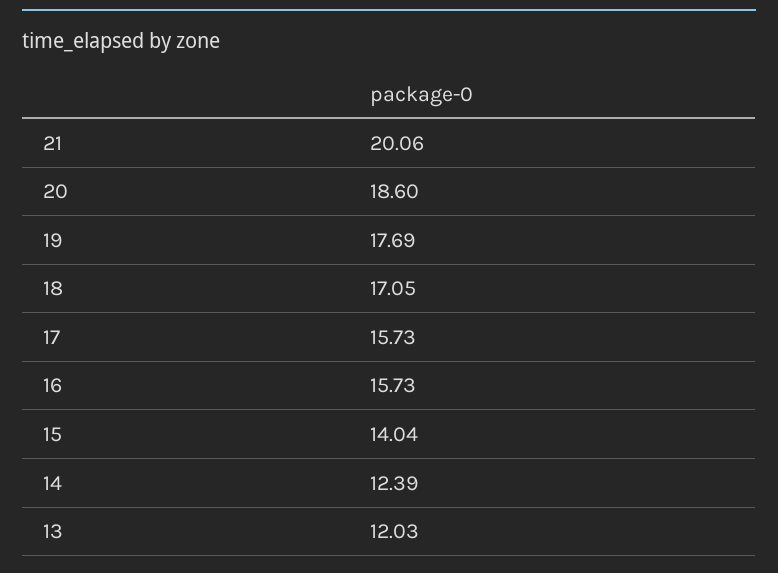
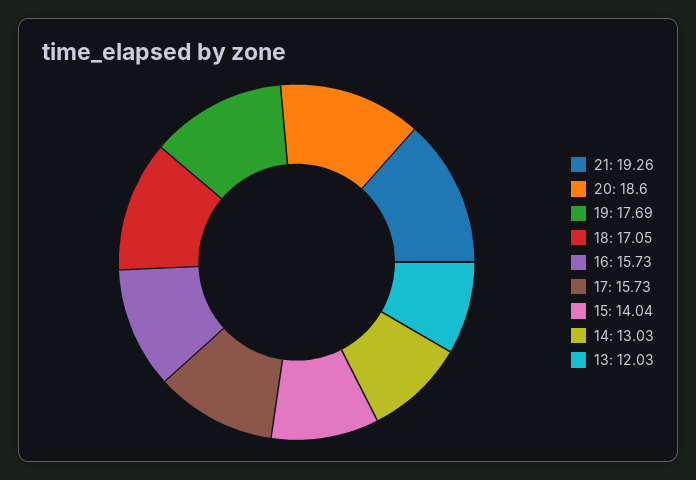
  {
-   "21": 20.06,
+   "21": 19.26,
    "20": 18.6,
    "19": 17.69,
    "18": 17.05,
    "17": 15.73,
    "16": 15.73,
    "15": 14.04,
-   "14": 12.39,
+   "14": 13.03,
    "13": 12.03
  }

